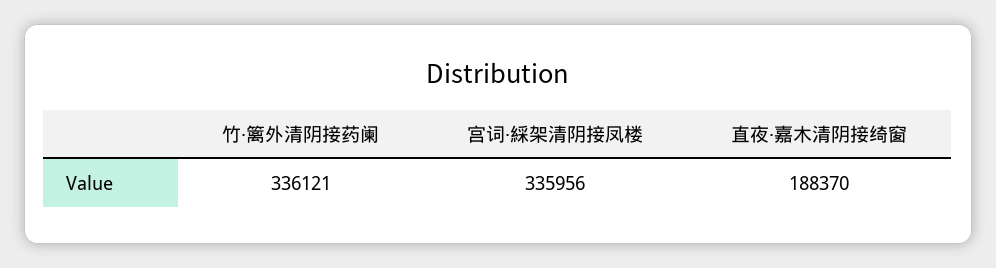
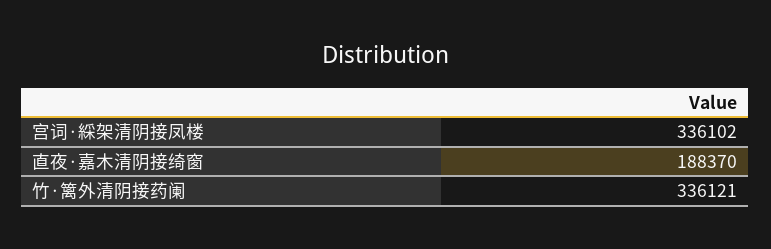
  {
    "竹·篱外清阴接药阑": 336121,
-   "宫词·綵架清阴接凤楼": 335956,
+   "宫词·綵架清阴接凤楼": 336102,
    "直夜·嘉木清阴接绮窗": 188370
  }

